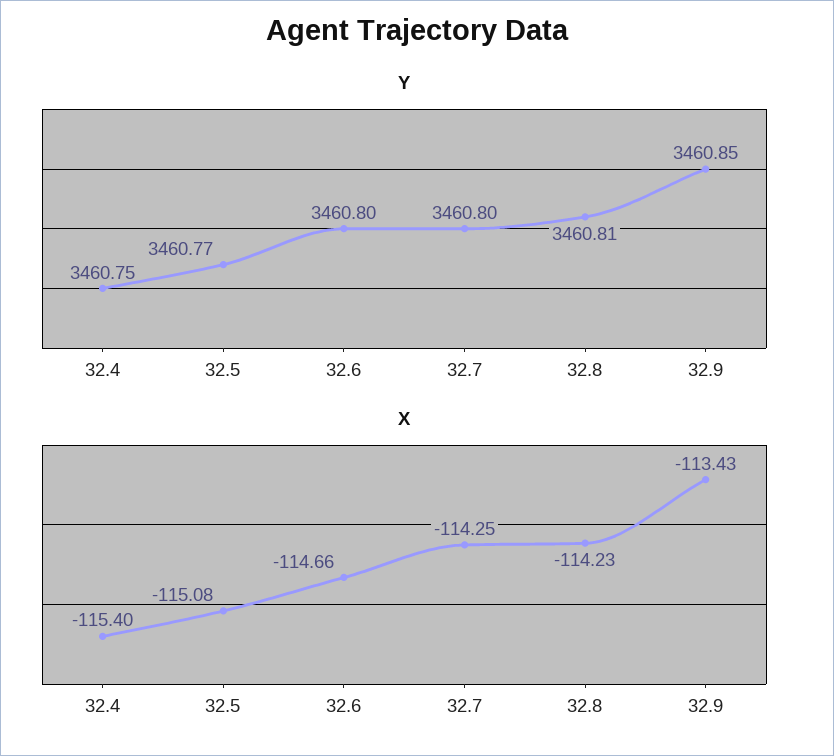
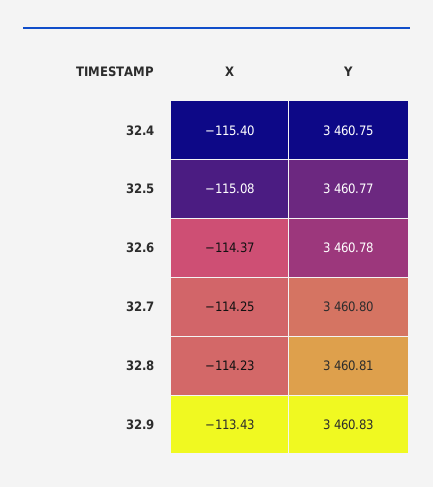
  {
    "Y": {
      "32.4": 3460.75,
      "32.5": 3460.77,
-     "32.6": 3460.8,
+     "32.6": 3460.78,
      "32.7": 3460.8,
      "32.8": 3460.81,
-     "32.9": 3460.85
+     "32.9": 3460.83
    },
    "X": {
      "32.4": -115.4,
      "32.5": -115.08,
-     "32.6": -114.66,
+     "32.6": -114.37,
      "32.7": -114.25,
      "32.8": -114.23,
      "32.9": -113.43
    }
  }

